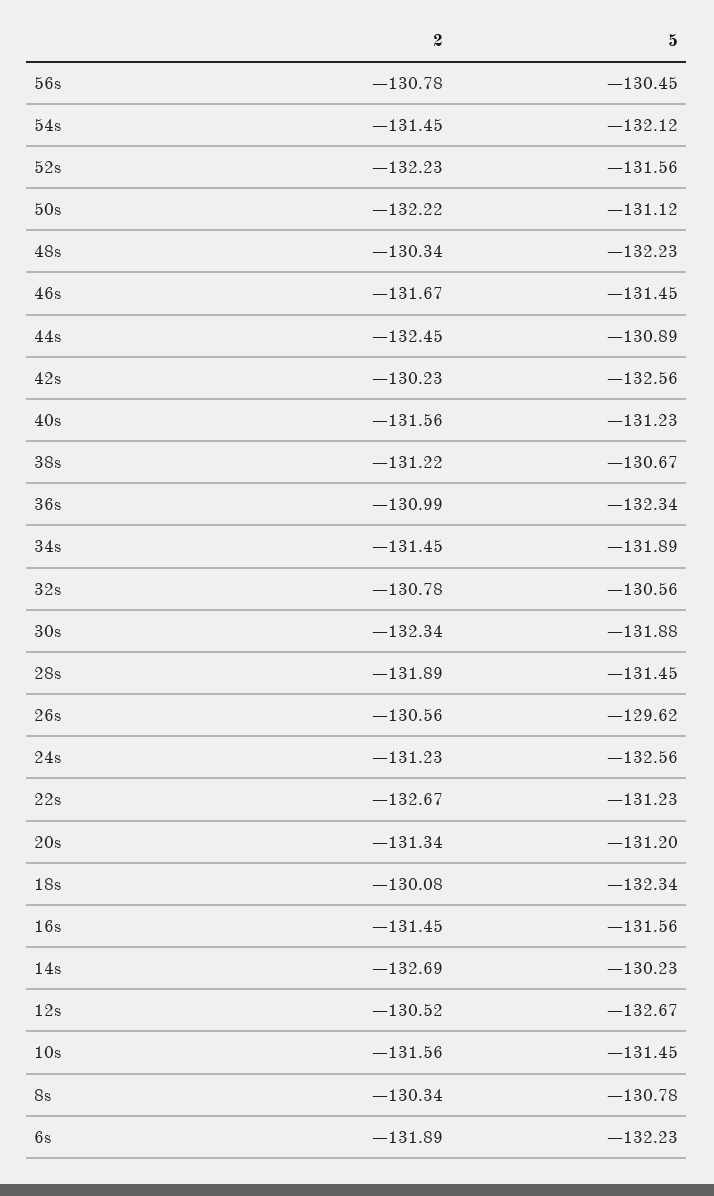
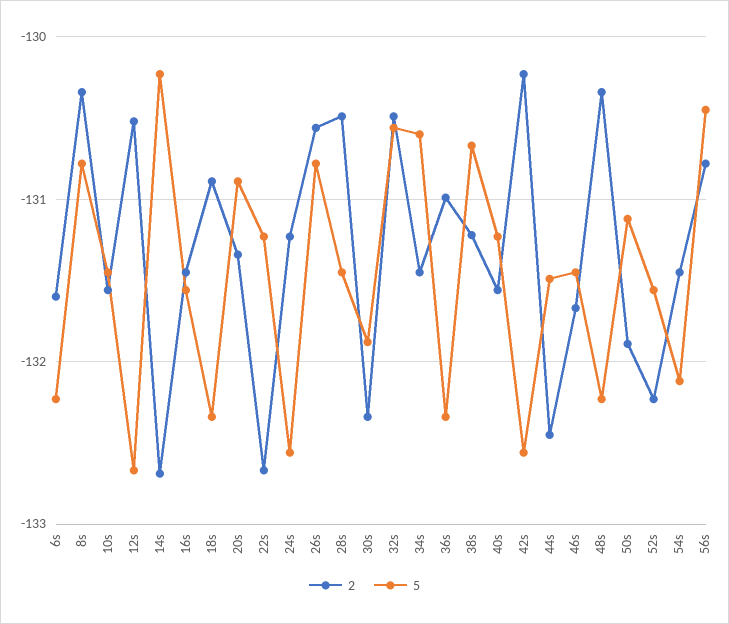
  {
    "2": {
      "56s": -130.78,
      "54s": -131.45,
      "52s": -132.23,
-     "50s": -132.22,
+     "50s": -131.9,
      "48s": -130.34,
      "46s": -131.67,
      "44s": -132.45,
      "42s": -130.23,
      "40s": -131.56,
      "38s": -131.22,
      "36s": -130.99,
      "34s": -131.45,
-     "32s": -130.78,
+     "32s": -130.5,
      "30s": -132.34,
-     "28s": -131.89,
+     "28s": -130.5,
      "26s": -130.56,
      "24s": -131.23,
      "22s": -132.67,
      "20s": -131.34,
-     "18s": -130.08,
+     "18s": -130.9,
      "16s": -131.45,
      "14s": -132.69,
      "12s": -130.52,
      "10s": -131.56,
      "8s": -130.34,
-     "6s": -131.89
+     "6s": -131.6
    },
    "5": {
      "56s": -130.45,
      "54s": -132.12,
      "52s": -131.56,
      "50s": -131.12,
      "48s": -132.23,
      "46s": -131.45,
-     "44s": -130.89,
+     "44s": -131.5,
      "42s": -132.56,
      "40s": -131.23,
      "38s": -130.67,
      "36s": -132.34,
-     "34s": -131.89,
+     "34s": -130.6,
      "32s": -130.56,
      "30s": -131.88,
      "28s": -131.45,
-     "26s": -129.62,
+     "26s": -130.8,
      "24s": -132.56,
      "22s": -131.23,
-     "20s": -131.2,
+     "20s": -130.9,
      "18s": -132.34,
      "16s": -131.56,
      "14s": -130.23,
      "12s": -132.67,
      "10s": -131.45,
      "8s": -130.78,
      "6s": -132.23
    }
  }

